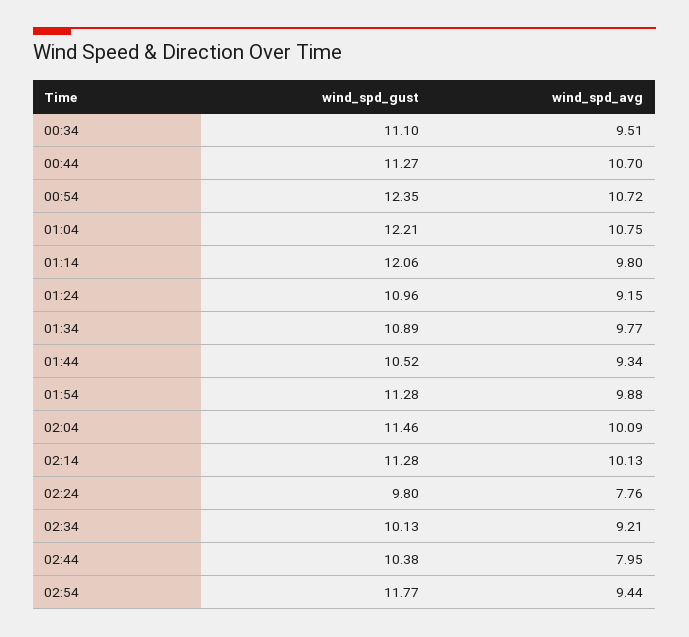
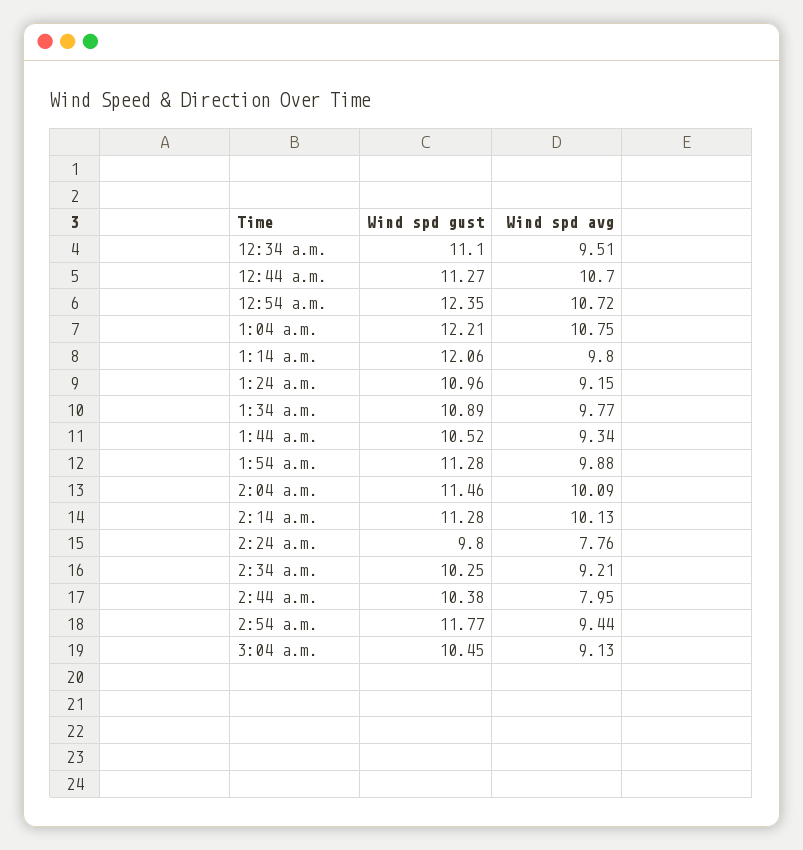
  {
    "wind_spd_gust": {
      "00:34": 11.1,
      "00:44": 11.27,
      "00:54": 12.35,
      "01:04": 12.21,
      "01:14": 12.06,
      "01:24": 10.96,
      "01:34": 10.89,
      "01:44": 10.52,
      "01:54": 11.28,
      "02:04": 11.46,
      "02:14": 11.28,
      "02:24": 9.8,
-     "02:34": 10.13,
+     "02:34": 10.25,
      "02:44": 10.38,
-     "02:54": 11.77
+     "02:54": 11.77,
+     "3:04 a.m.": 10.45
    },
    "wind_spd_avg": {
      "00:34": 9.51,
      "00:44": 10.7,
      "00:54": 10.72,
      "01:04": 10.75,
      "01:14": 9.8,
      "01:24": 9.15,
      "01:34": 9.77,
      "01:44": 9.34,
      "01:54": 9.88,
      "02:04": 10.09,
      "02:14": 10.13,
      "02:24": 7.76,
      "02:34": 9.21,
      "02:44": 7.95,
-     "02:54": 9.44
+     "02:54": 9.44,
+     "3:04 a.m.": 9.13
    }
  }

